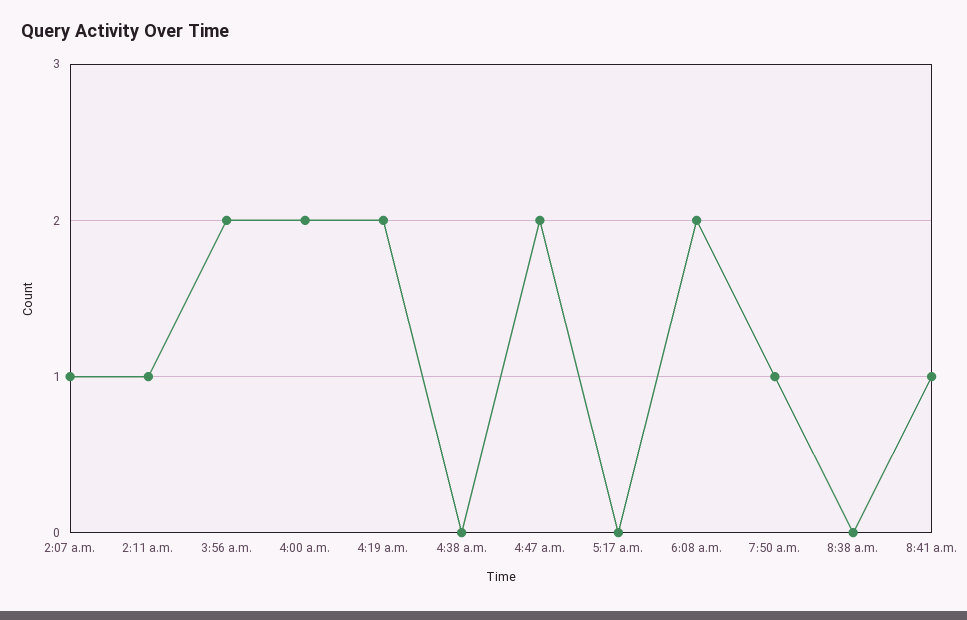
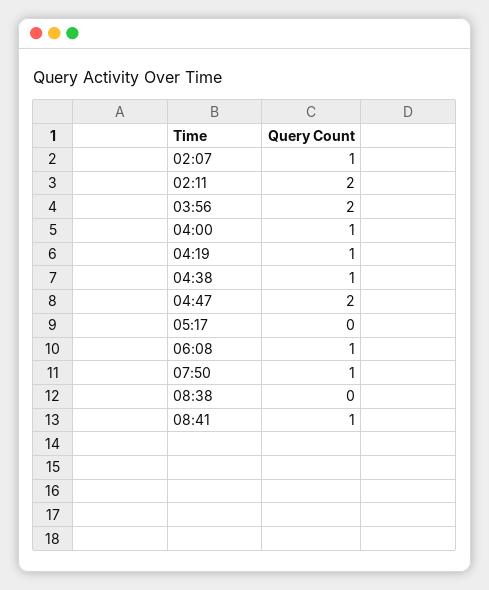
  {
    "2:07 a.m.": 1,
-   "2:11 a.m.": 1,
+   "2:11 a.m.": 2,
    "3:56 a.m.": 2,
-   "4:00 a.m.": 2,
+   "4:00 a.m.": 1,
-   "4:19 a.m.": 2,
+   "4:19 a.m.": 1,
-   "4:38 a.m.": 0,
+   "4:38 a.m.": 1,
    "4:47 a.m.": 2,
    "5:17 a.m.": 0,
-   "6:08 a.m.": 2,
+   "6:08 a.m.": 1,
    "7:50 a.m.": 1,
    "8:38 a.m.": 0,
    "8:41 a.m.": 1
  }

